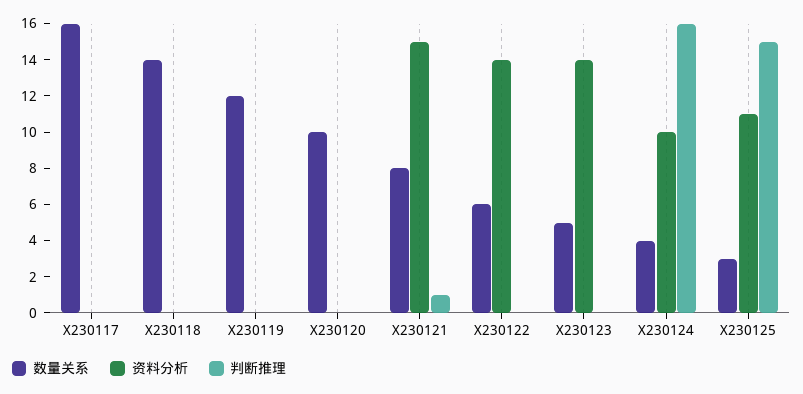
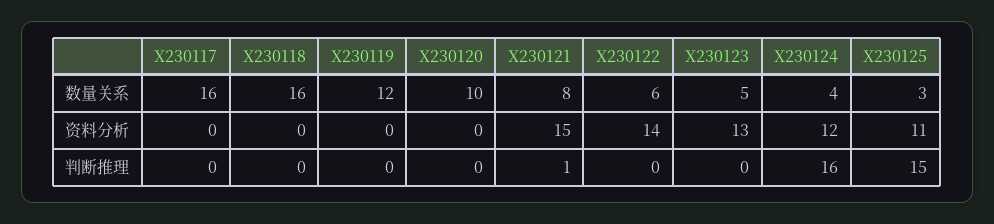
  {
    "数量关系": {
      "X230117": 16,
-     "X230118": 14,
+     "X230118": 16,
      "X230119": 12,
      "X230120": 10,
      "X230121": 8,
      "X230122": 6,
      "X230123": 5,
      "X230124": 4,
      "X230125": 3
    },
    "资料分析": {
      "X230117": 0,
      "X230118": 0,
      "X230119": 0,
      "X230120": 0,
      "X230121": 15,
      "X230122": 14,
-     "X230123": 14,
+     "X230123": 13,
-     "X230124": 10,
+     "X230124": 12,
      "X230125": 11
    },
    "判断推理": {
      "X230117": 0,
      "X230118": 0,
      "X230119": 0,
      "X230120": 0,
      "X230121": 1,
      "X230122": 0,
      "X230123": 0,
      "X230124": 16,
      "X230125": 15
    }
  }

